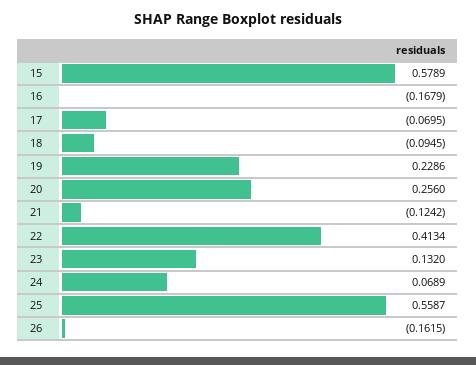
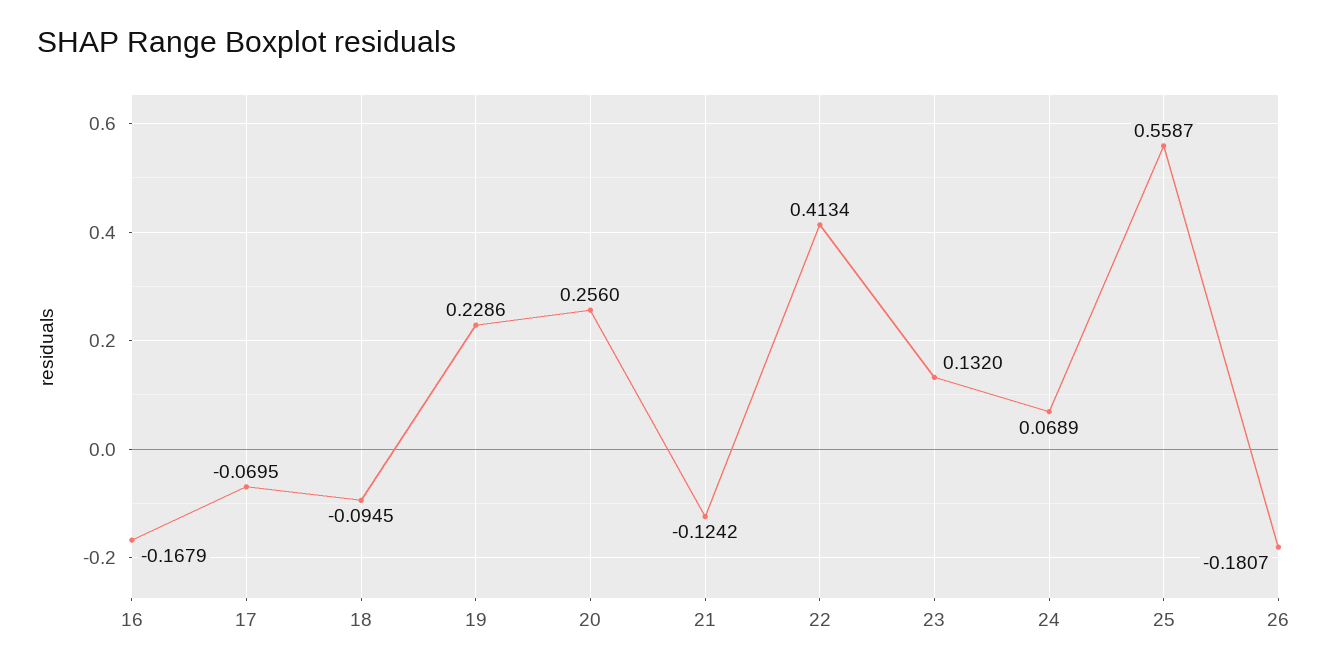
  {
-   "15": 0.5789,
    "16": -0.1679,
    "17": -0.0695,
    "18": -0.0945,
    "19": 0.2286,
    "20": 0.256,
    "21": -0.1242,
    "22": 0.4134,
    "23": 0.132,
    "24": 0.0689,
    "25": 0.5587,
-   "26": -0.1615
+   "26": -0.1807
  }

